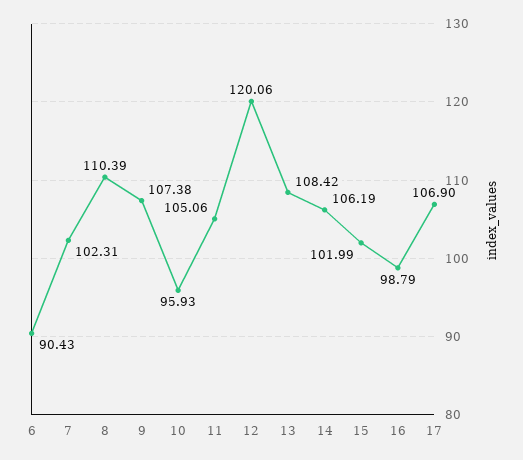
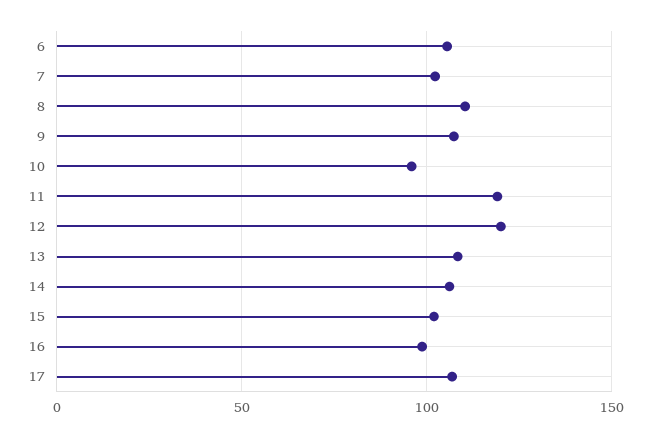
  {
-   "6": 90.43,
+   "6": 105,
    "7": 102.31,
    "8": 110.39,
    "9": 107.38,
    "10": 95.93,
-   "11": 105.06,
+   "11": 120,
    "12": 120.06,
    "13": 108.42,
    "14": 106.19,
    "15": 101.99,
    "16": 98.79,
    "17": 106.9
  }

